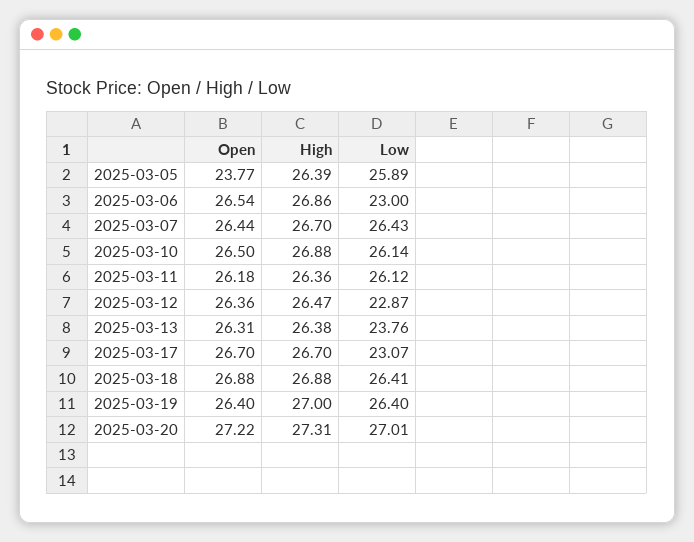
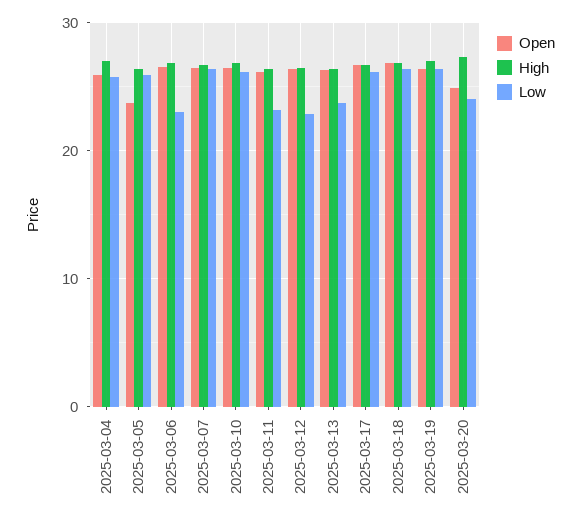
  {
    "Open": {
      "2025-03-05": 23.77,
      "2025-03-06": 26.54,
      "2025-03-07": 26.44,
      "2025-03-10": 26.5,
      "2025-03-11": 26.18,
      "2025-03-12": 26.36,
      "2025-03-13": 26.31,
      "2025-03-17": 26.7,
      "2025-03-18": 26.88,
      "2025-03-19": 26.4,
-     "2025-03-20": 27.22
+     "2025-03-20": 25,
+     "2025-03-04": 26
    },
    "High": {
      "2025-03-05": 26.39,
      "2025-03-06": 26.86,
      "2025-03-07": 26.7,
      "2025-03-10": 26.88,
      "2025-03-11": 26.36,
      "2025-03-12": 26.47,
      "2025-03-13": 26.38,
      "2025-03-17": 26.7,
      "2025-03-18": 26.88,
      "2025-03-19": 27,
-     "2025-03-20": 27.31
+     "2025-03-20": 27.31,
+     "2025-03-04": 27
    },
    "Low": {
      "2025-03-05": 25.89,
      "2025-03-06": 23,
      "2025-03-07": 26.43,
      "2025-03-10": 26.14,
-     "2025-03-11": 26.12,
+     "2025-03-11": 23,
      "2025-03-12": 22.87,
      "2025-03-13": 23.76,
-     "2025-03-17": 23.07,
+     "2025-03-17": 26,
      "2025-03-18": 26.41,
      "2025-03-19": 26.4,
-     "2025-03-20": 27.01
+     "2025-03-20": 24,
+     "2025-03-04": 26
    }
  }

